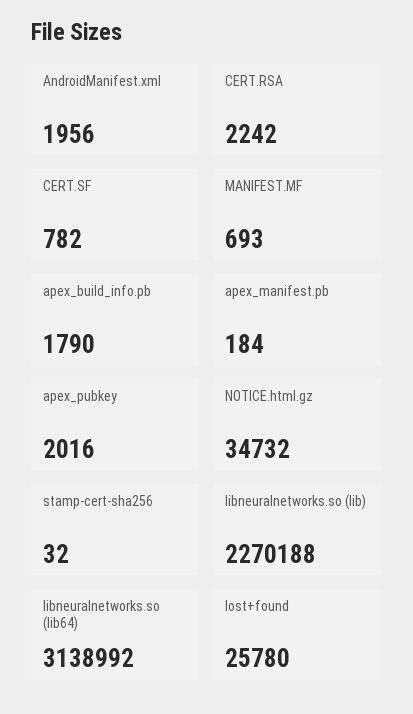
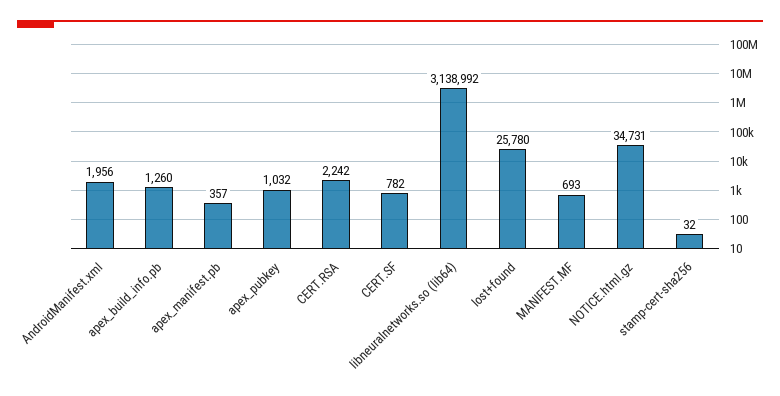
  {
    "AndroidManifest.xml": 1956,
    "CERT.RSA": 2242,
    "CERT.SF": 782,
    "MANIFEST.MF": 693,
-   "apex_build_info.pb": 1790,
+   "apex_build_info.pb": 1260,
-   "apex_manifest.pb": 184,
+   "apex_manifest.pb": 357,
-   "apex_pubkey": 2016,
+   "apex_pubkey": 1032,
-   "NOTICE.html.gz": 34732,
+   "NOTICE.html.gz": 34731,
    "stamp-cert-sha256": 32,
-   "libneuralnetworks.so (lib)": 2270188,
    "libneuralnetworks.so (lib64)": 3138992,
    "lost+found": 25780
  }

